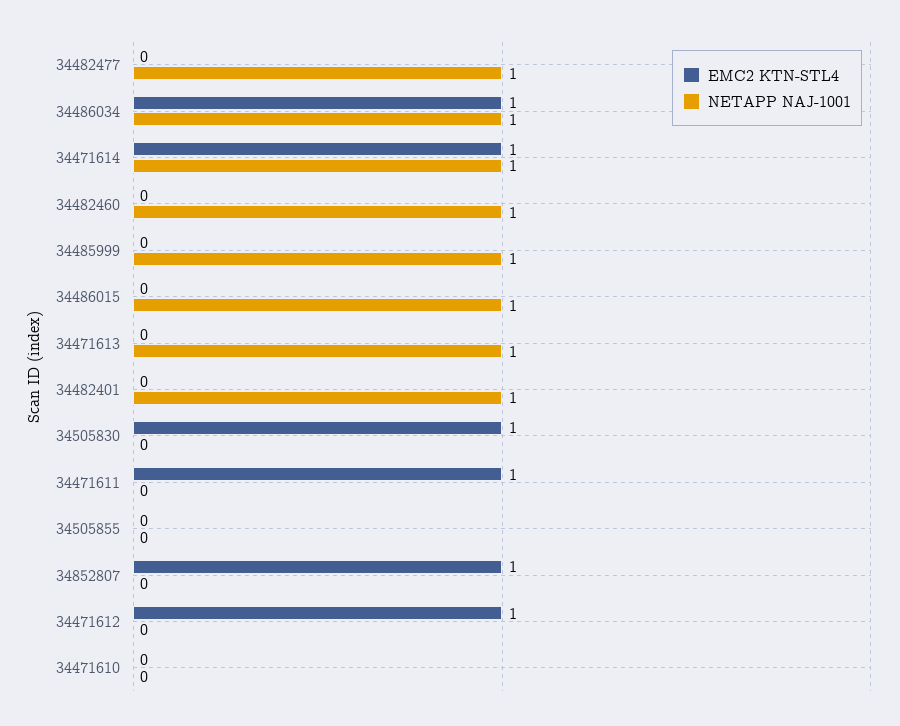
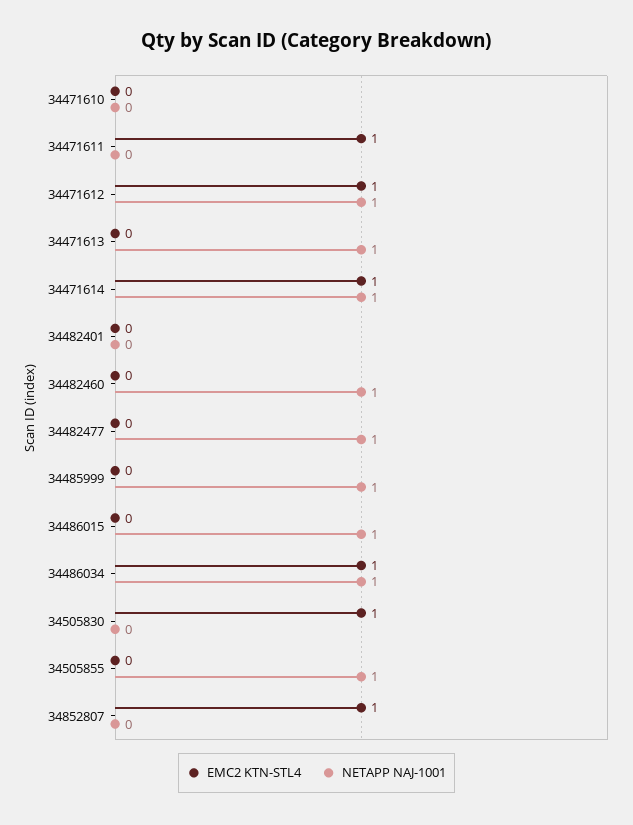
  {
    "EMC2 KTN-STL4": {
      "34482477": 0,
      "34486034": 1,
      "34471614": 1,
      "34482460": 0,
      "34485999": 0,
      "34486015": 0,
      "34471613": 0,
      "34482401": 0,
      "34505830": 1,
      "34471611": 1,
      "34505855": 0,
      "34852807": 1,
      "34471612": 1,
      "34471610": 0
    },
    "NETAPP NAJ-1001": {
      "34482477": 1,
      "34486034": 1,
      "34471614": 1,
      "34482460": 1,
      "34485999": 1,
      "34486015": 1,
      "34471613": 1,
-     "34482401": 1,
+     "34482401": 0,
      "34505830": 0,
      "34471611": 0,
-     "34505855": 0,
+     "34505855": 1,
      "34852807": 0,
-     "34471612": 0,
+     "34471612": 1,
      "34471610": 0
    }
  }

